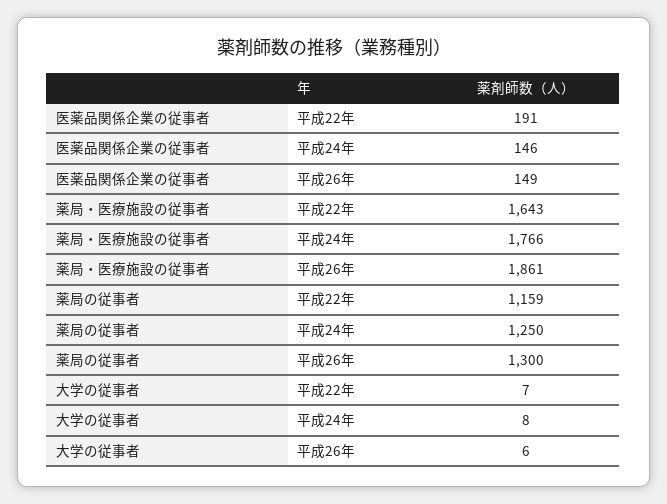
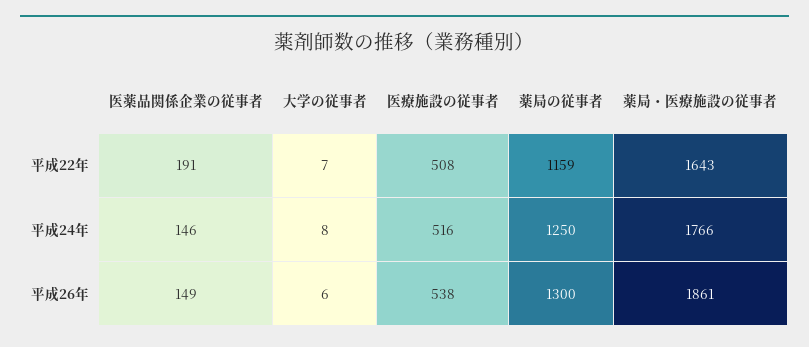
  {
    "医薬品関係企業の従事者": {
      "平成22年": 191,
      "平成24年": 146,
      "平成26年": 149
    },
    "薬局・医療施設の従事者": {
      "平成22年": 1643,
      "平成24年": 1766,
      "平成26年": 1861
    },
    "薬局の従事者": {
      "平成22年": 1159,
      "平成24年": 1250,
      "平成26年": 1300
    },
    "大学の従事者": {
      "平成22年": 7,
      "平成24年": 8,
      "平成26年": 6
-   }
+   },
+   "医療施設の従事者": {
+     "平成22年": 508,
+     "平成24年": 516,
+     "平成26年": 538
+   }
  }

